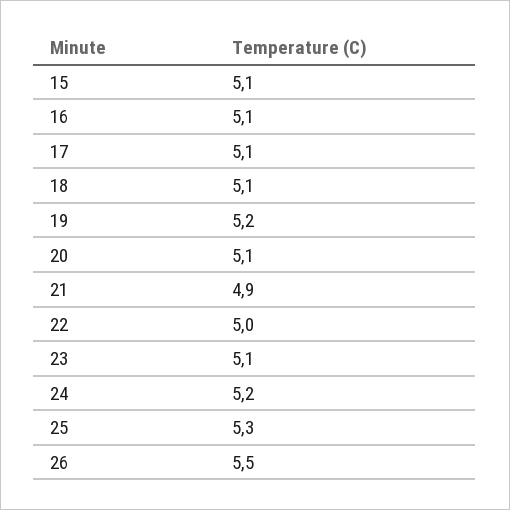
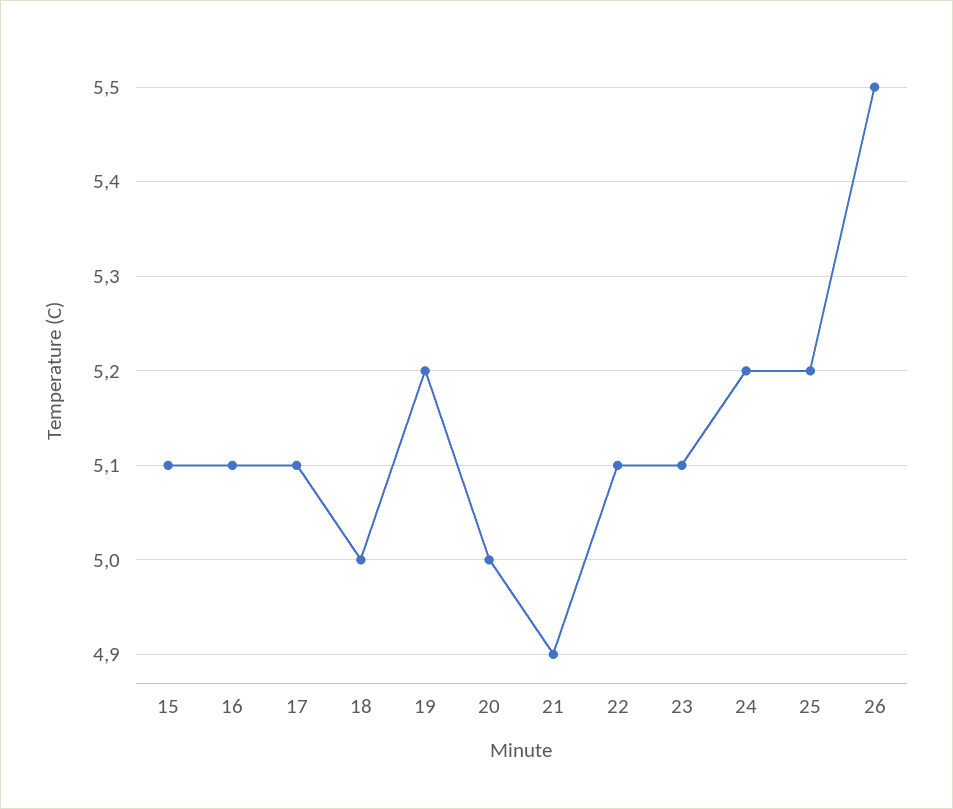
  {
    "15": 5.1,
    "16": 5.1,
    "17": 5.1,
-   "18": 5.1,
+   "18": 5,
    "19": 5.2,
-   "20": 5.1,
+   "20": 5,
    "21": 4.9,
-   "22": 5,
+   "22": 5.1,
    "23": 5.1,
    "24": 5.2,
-   "25": 5.3,
+   "25": 5.2,
    "26": 5.5
  }

